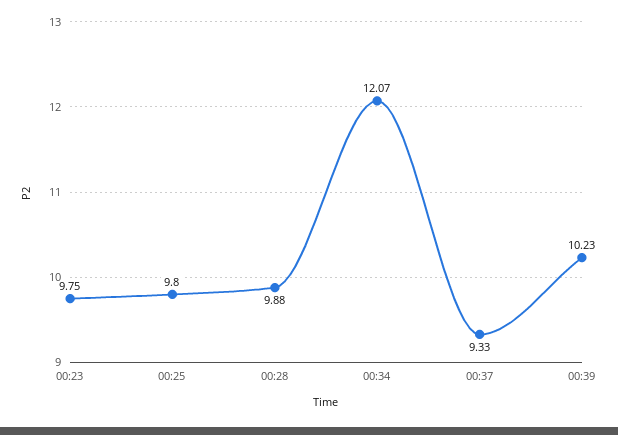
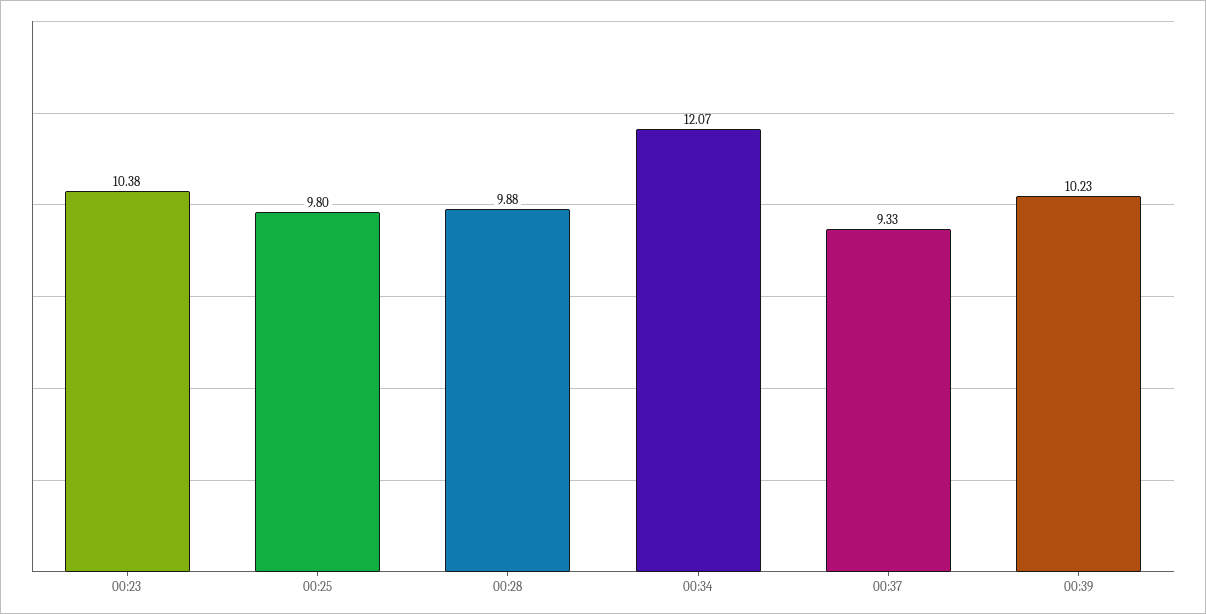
  {
-   "00:23": 9.75,
+   "00:23": 10.38,
    "00:25": 9.8,
    "00:28": 9.88,
    "00:34": 12.07,
    "00:37": 9.33,
    "00:39": 10.23
  }

